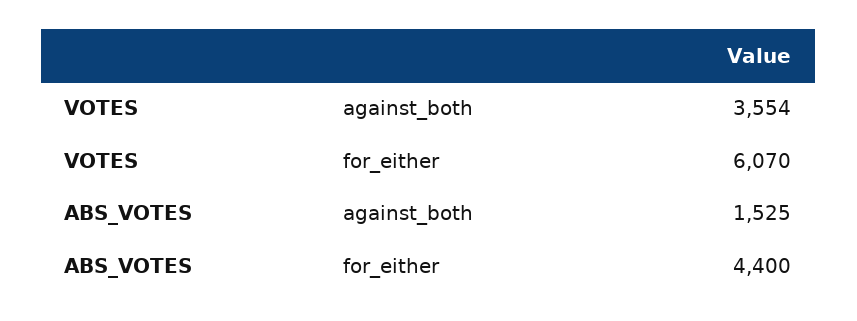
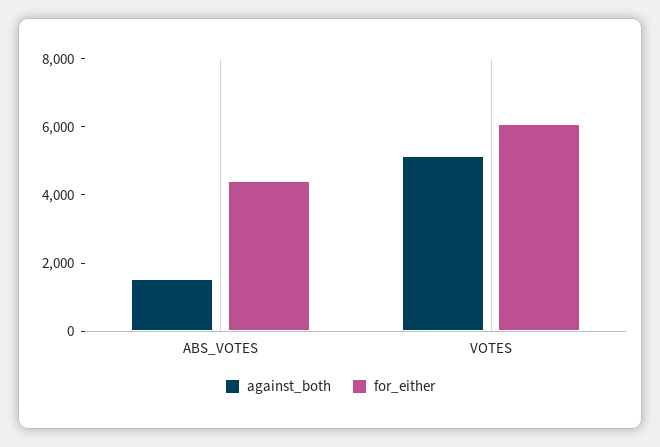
  {
    "against_both": {
-     "VOTES": 3554,
+     "VOTES": 5000,
      "ABS_VOTES": 1525
    },
    "for_either": {
      "VOTES": 6070,
      "ABS_VOTES": 4400
    }
  }

